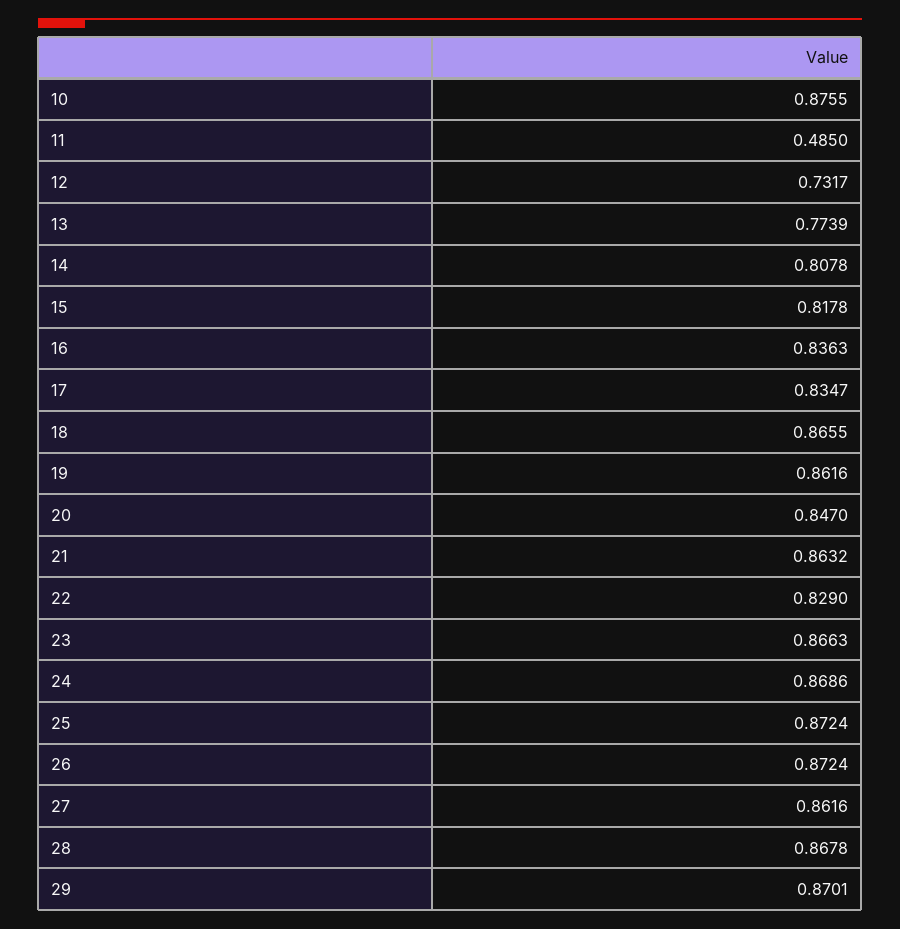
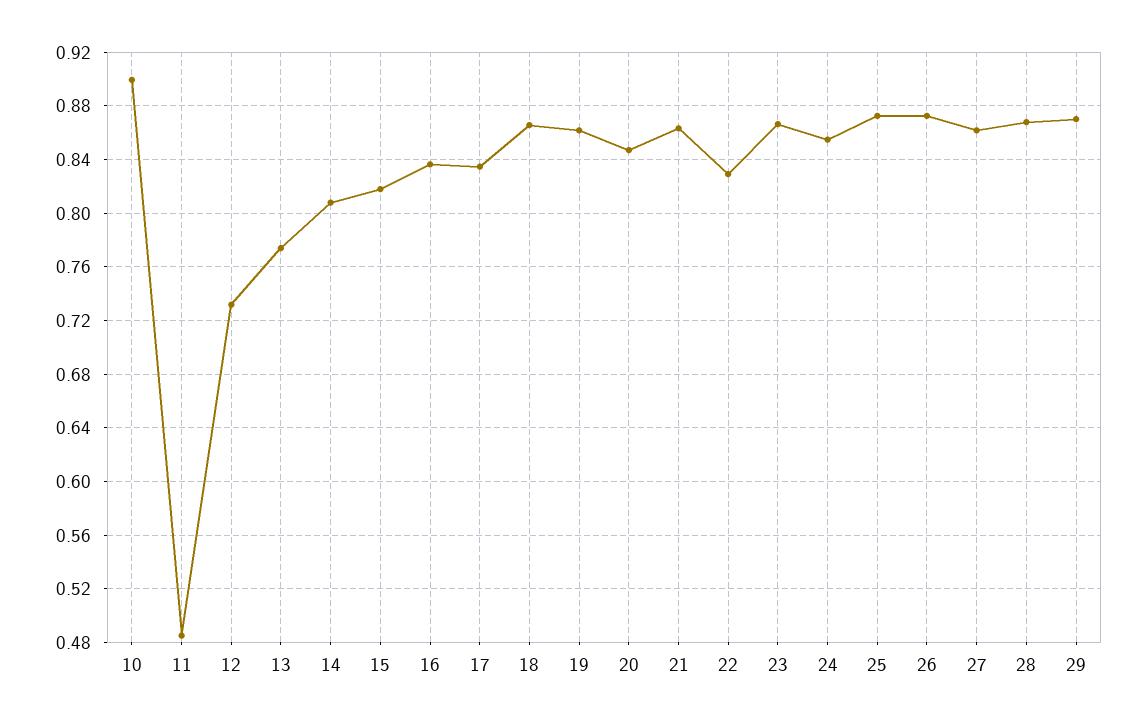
  {
-   "10": 0.8755,
+   "10": 0.9,
    "11": 0.485,
    "12": 0.7317,
    "13": 0.7739,
    "14": 0.8078,
    "15": 0.8178,
    "16": 0.8363,
    "17": 0.8347,
    "18": 0.8655,
    "19": 0.8616,
    "20": 0.847,
    "21": 0.8632,
    "22": 0.829,
    "23": 0.8663,
-   "24": 0.8686,
+   "24": 0.855,
    "25": 0.8724,
    "26": 0.8724,
    "27": 0.8616,
    "28": 0.8678,
    "29": 0.8701
  }

